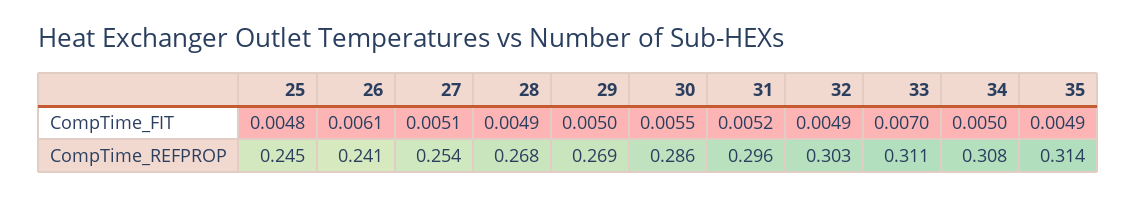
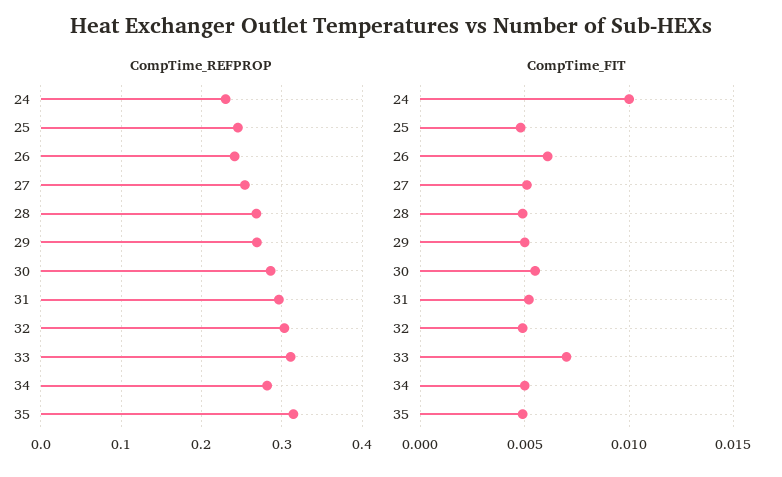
  {
    "CompTime_FIT": {
      "25": 0.0048,
      "26": 0.0061,
      "27": 0.0051,
      "28": 0.0049,
      "29": 0.005,
      "30": 0.0055,
      "31": 0.0052,
      "32": 0.0049,
      "33": 0.007,
      "34": 0.005,
-     "35": 0.0049
+     "35": 0.0049,
+     "24": 0.01
    },
    "CompTime_REFPROP": {
      "25": 0.245,
      "26": 0.241,
      "27": 0.254,
      "28": 0.268,
      "29": 0.269,
      "30": 0.286,
      "31": 0.296,
      "32": 0.303,
      "33": 0.311,
-     "34": 0.308,
+     "34": 0.28,
-     "35": 0.314
+     "35": 0.314,
+     "24": 0.23
    }
  }

